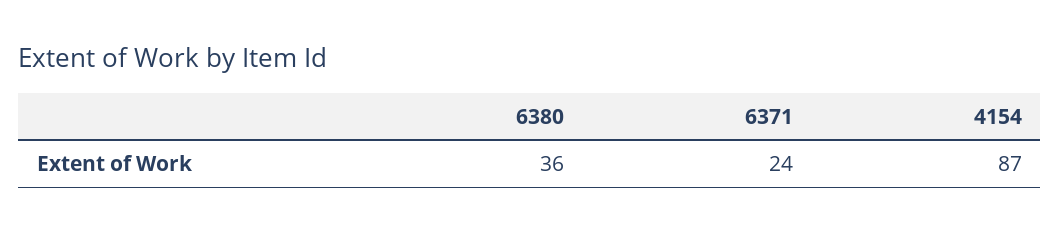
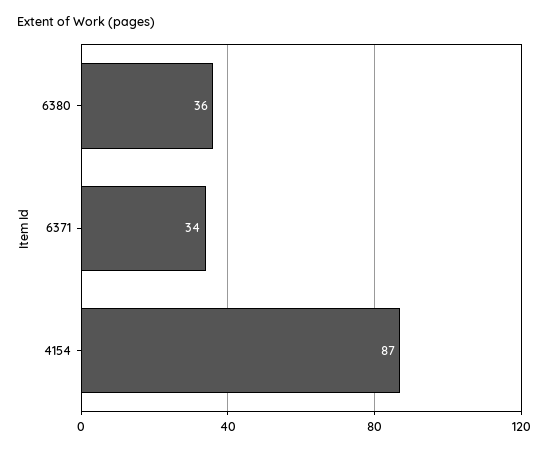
  {
    "6380": 36,
-   "6371": 24,
+   "6371": 34,
    "4154": 87
  }

